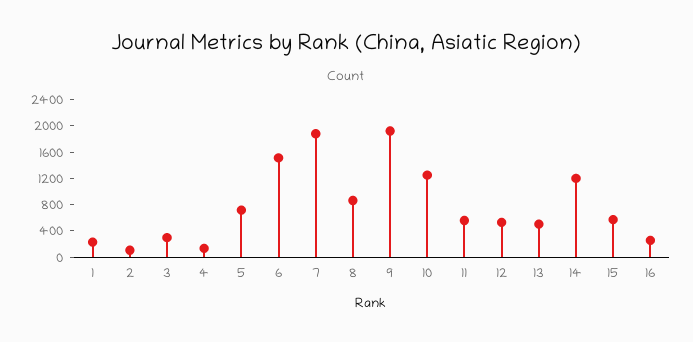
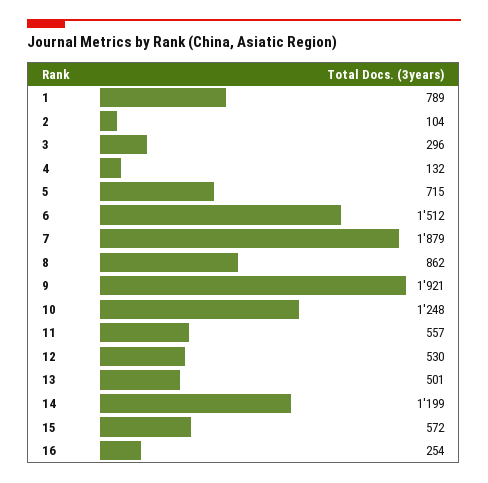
  {
-   "1": 200,
+   "1": 789,
    "2": 104,
    "3": 296,
    "4": 132,
    "5": 715,
    "6": 1512,
    "7": 1879,
    "8": 862,
    "9": 1921,
    "10": 1248,
    "11": 557,
    "12": 530,
    "13": 501,
    "14": 1199,
    "15": 572,
    "16": 254
  }

